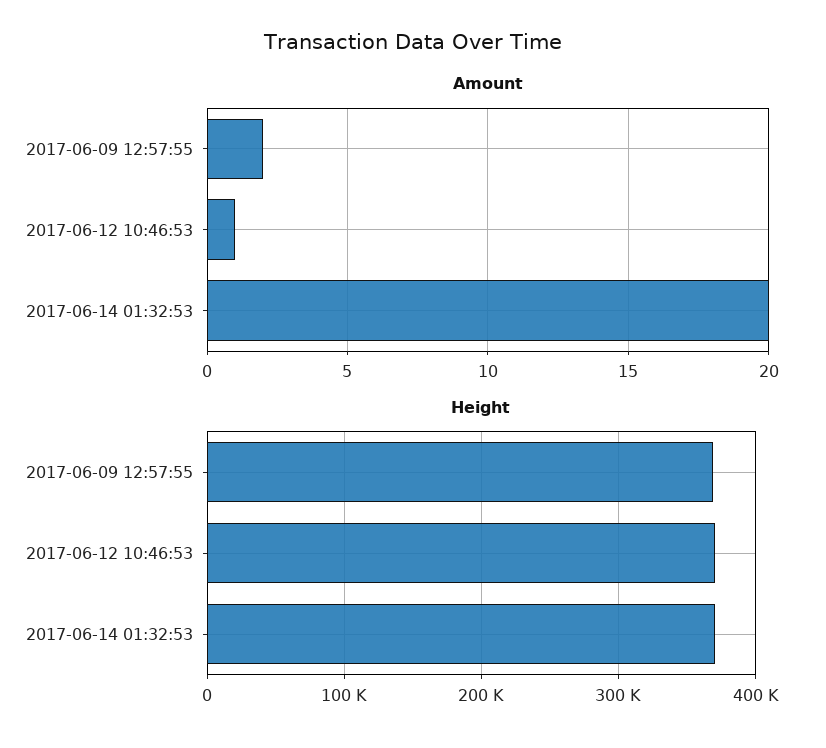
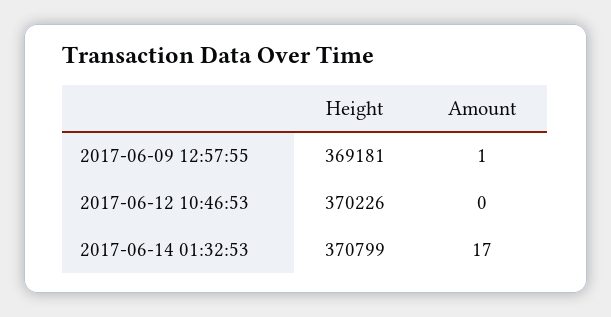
  {
    "Amount": {
-     "2017-06-09 12:57:55": 2,
+     "2017-06-09 12:57:55": 1,
-     "2017-06-12 10:46:53": 1,
+     "2017-06-12 10:46:53": 0,
-     "2017-06-14 01:32:53": 20
+     "2017-06-14 01:32:53": 17
    },
    "Height": {
      "2017-06-09 12:57:55": 369181,
      "2017-06-12 10:46:53": 370226,
      "2017-06-14 01:32:53": 370799
    }
  }

